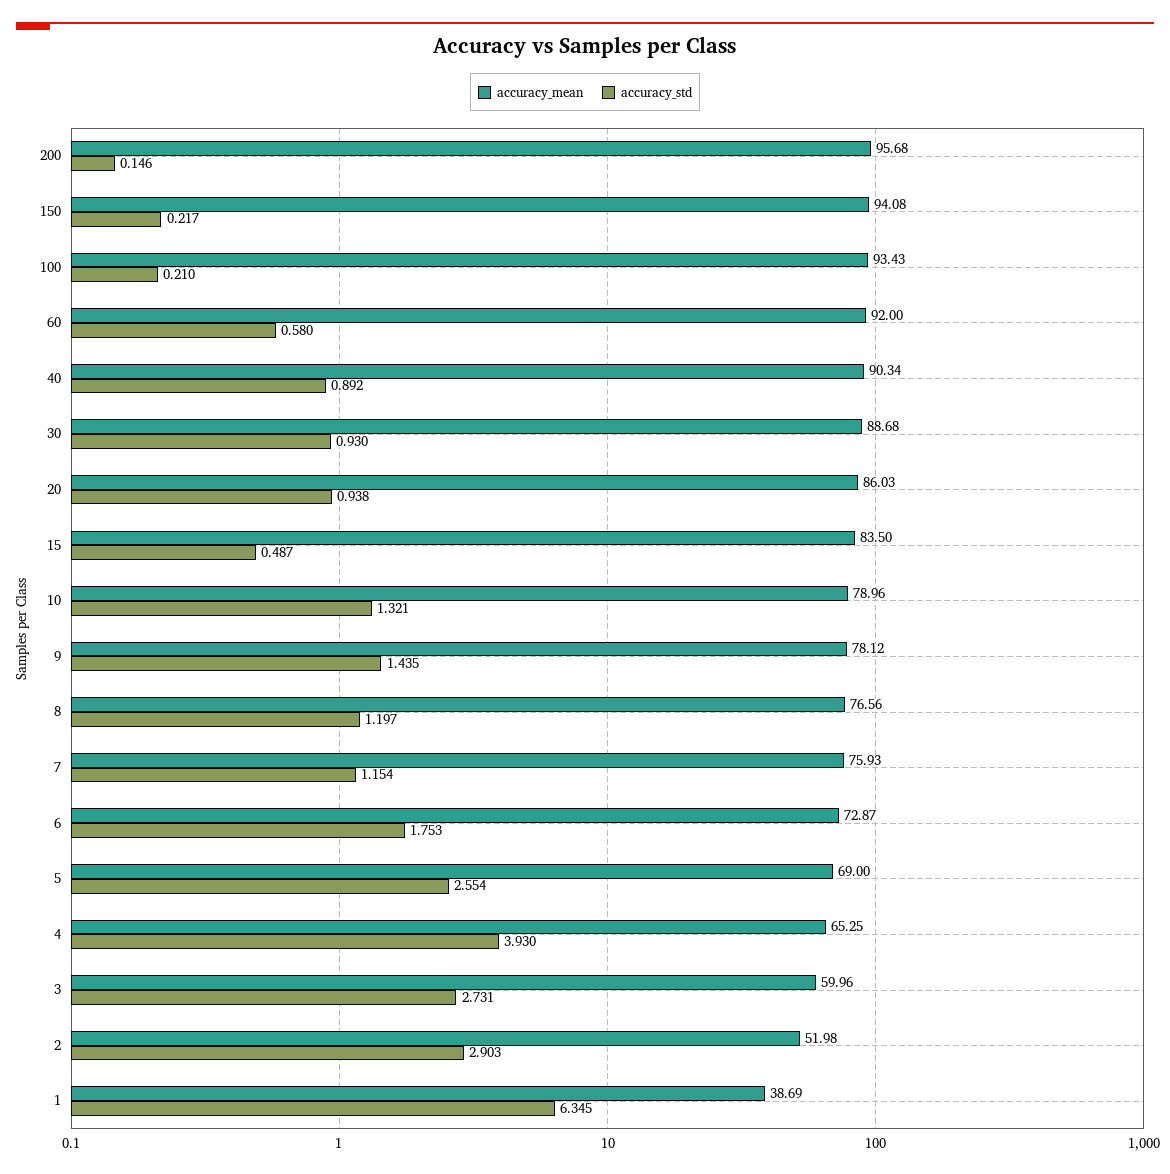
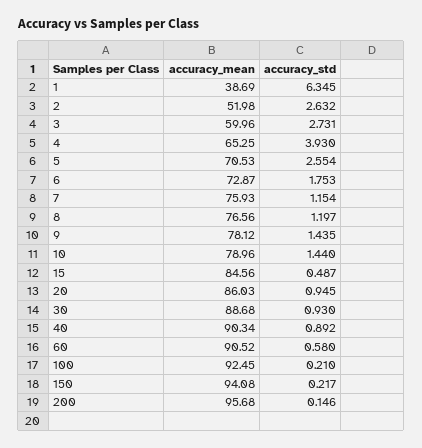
  {
    "accuracy_mean": {
      "200": 95.68,
      "150": 94.08,
-     "100": 93.43,
+     "100": 92.45,
-     "60": 92,
+     "60": 90.52,
      "40": 90.34,
      "30": 88.68,
      "20": 86.03,
-     "15": 83.5,
+     "15": 84.56,
      "10": 78.96,
      "9": 78.12,
      "8": 76.56,
      "7": 75.93,
      "6": 72.87,
-     "5": 69,
+     "5": 70.53,
      "4": 65.25,
      "3": 59.96,
      "2": 51.98,
      "1": 38.69
    },
    "accuracy_std": {
      "200": 0.146,
      "150": 0.217,
      "100": 0.21,
      "60": 0.58,
      "40": 0.892,
      "30": 0.93,
-     "20": 0.938,
+     "20": 0.945,
      "15": 0.487,
-     "10": 1.321,
+     "10": 1.44,
      "9": 1.435,
      "8": 1.197,
      "7": 1.154,
      "6": 1.753,
      "5": 2.554,
      "4": 3.93,
      "3": 2.731,
-     "2": 2.903,
+     "2": 2.632,
      "1": 6.345
    }
  }

